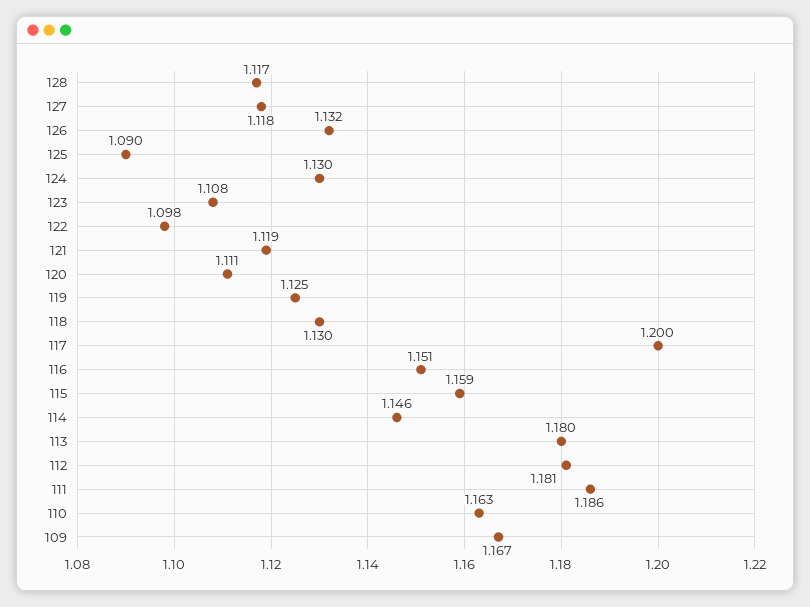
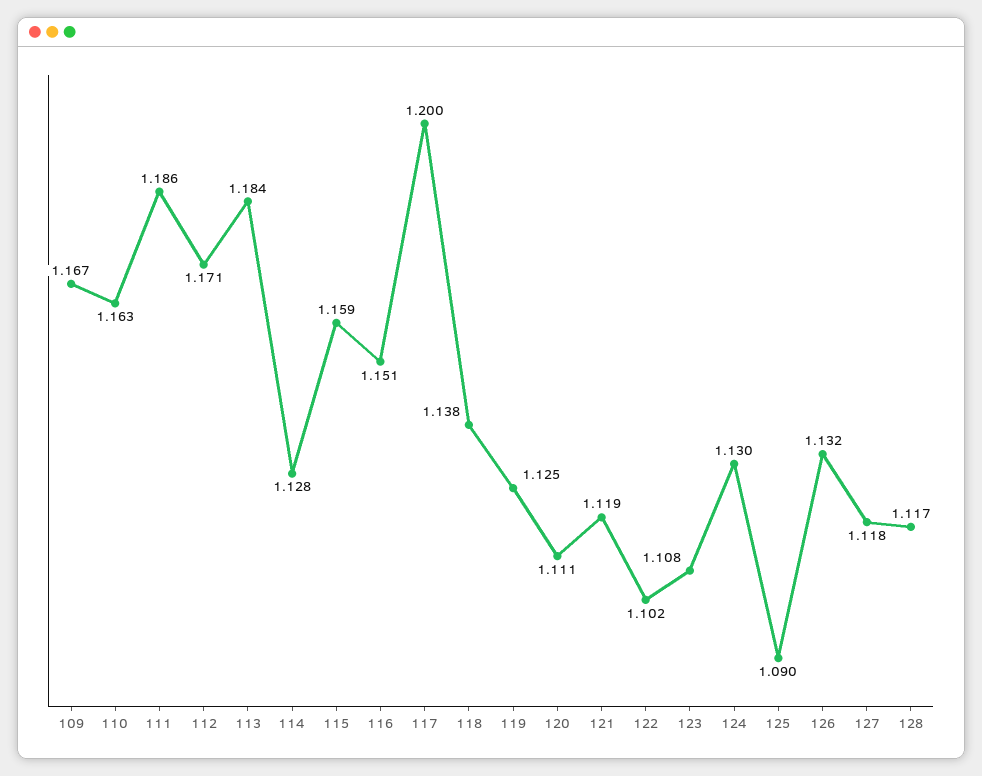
  {
    "128": 1.117,
    "127": 1.118,
    "126": 1.132,
    "125": 1.09,
    "124": 1.13,
    "123": 1.108,
-   "122": 1.098,
+   "122": 1.102,
    "121": 1.119,
    "120": 1.111,
    "119": 1.125,
-   "118": 1.13,
+   "118": 1.138,
    "117": 1.2,
    "116": 1.151,
    "115": 1.159,
-   "114": 1.146,
+   "114": 1.128,
-   "113": 1.18,
+   "113": 1.184,
-   "112": 1.181,
+   "112": 1.171,
    "111": 1.186,
    "110": 1.163,
    "109": 1.167
  }

